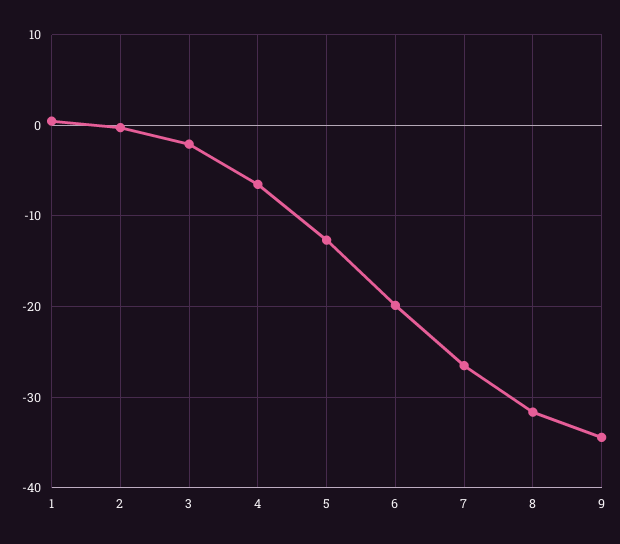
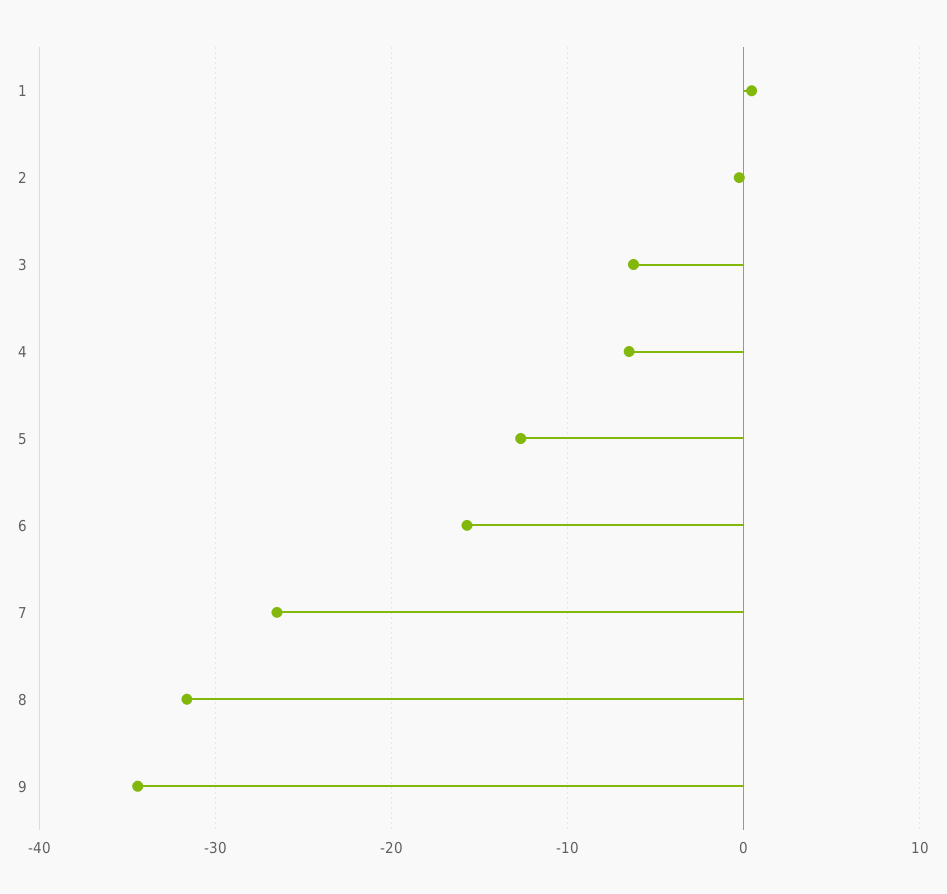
  {
    "1": 0,
    "2": 0,
-   "3": -2,
+   "3": -6,
    "4": -7,
    "5": -13,
-   "6": -20,
+   "6": -16,
    "7": -27,
    "8": -32,
    "9": -34
  }

